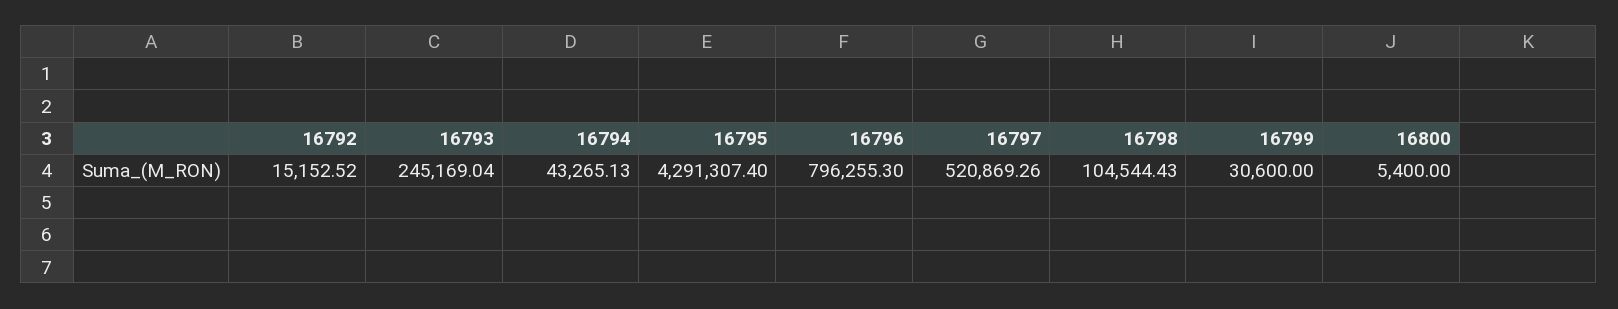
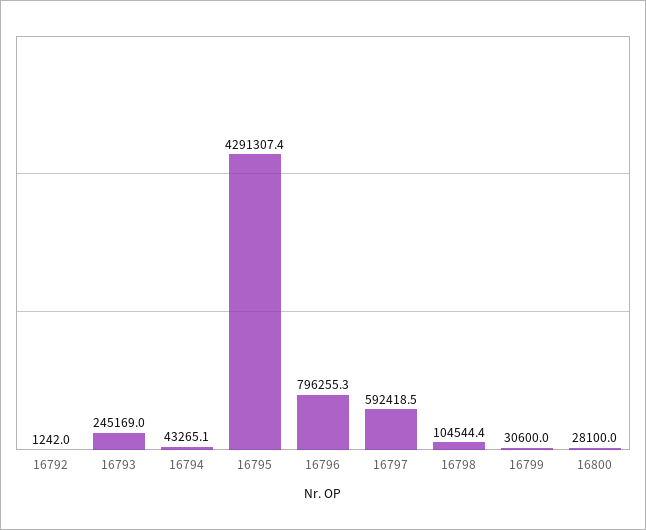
  {
-   "16792": 15152.52,
+   "16792": 1242,
    "16793": 245169.04,
    "16794": 43265.13,
    "16795": 4291307.4,
    "16796": 796255.3,
-   "16797": 520869.26,
+   "16797": 592418.5,
    "16798": 104544.43,
    "16799": 30600,
-   "16800": 5400
+   "16800": 28100
  }

